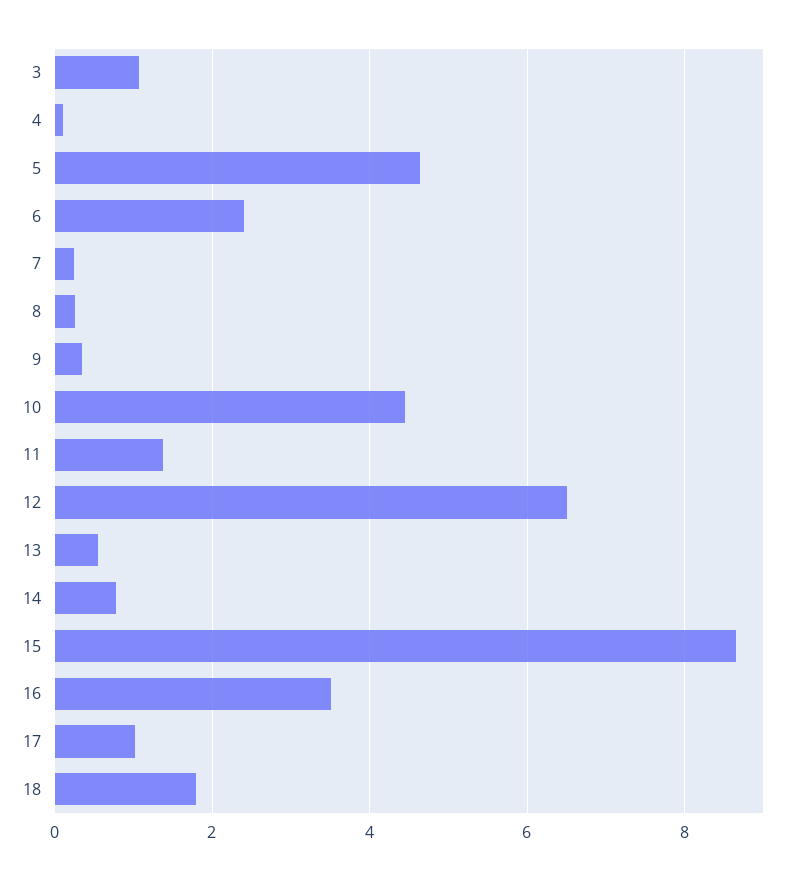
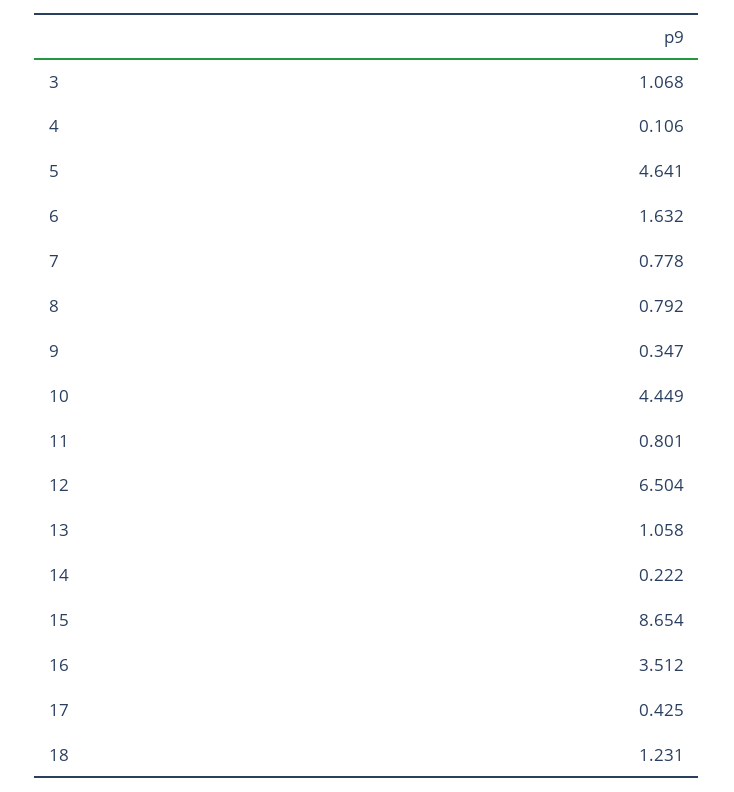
  {
    "3": 1.068,
    "4": 0.106,
    "5": 4.641,
-   "6": 2.4,
+   "6": 1.632,
-   "7": 0.2,
+   "7": 0.778,
-   "8": 0.2,
+   "8": 0.792,
    "9": 0.347,
    "10": 4.449,
-   "11": 1.4,
+   "11": 0.801,
    "12": 6.504,
-   "13": 0.6,
+   "13": 1.058,
-   "14": 0.8,
+   "14": 0.222,
    "15": 8.654,
    "16": 3.512,
-   "17": 1,
+   "17": 0.425,
-   "18": 1.8
+   "18": 1.231
  }

